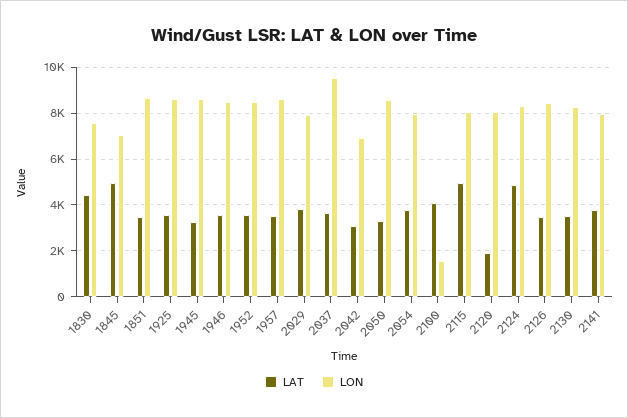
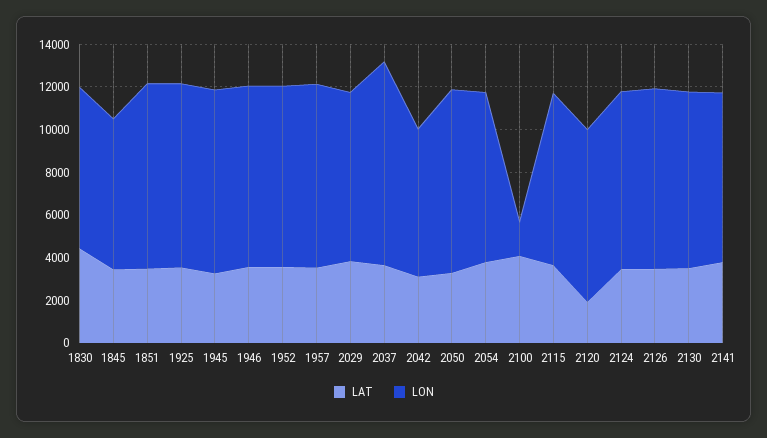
  {
    "LAT": {
      "1830": 4500,
-     "1845": 5000,
+     "1845": 3500,
      "1851": 3500,
      "1925": 3500,
      "1945": 3500,
      "1946": 3500,
      "1952": 3500,
      "1957": 3500,
      "2029": 4000,
      "2037": 3500,
      "2042": 3000,
      "2050": 3500,
      "2054": 4000,
      "2100": 4000,
-     "2115": 5000,
+     "2115": 3500,
      "2120": 2000,
-     "2124": 5000,
+     "2124": 3500,
      "2126": 3500,
      "2130": 3500,
      "2141": 4000
    },
    "LON": {
      "1830": 7500,
      "1845": 7000,
      "1851": 8500,
      "1925": 8500,
      "1945": 8500,
      "1946": 8500,
      "1952": 8500,
      "1957": 8500,
      "2029": 8000,
      "2037": 9500,
      "2042": 7000,
      "2050": 8500,
      "2054": 8000,
      "2100": 1500,
      "2115": 8000,
      "2120": 8000,
      "2124": 8500,
      "2126": 8500,
      "2130": 8500,
      "2141": 8000
    }
  }

